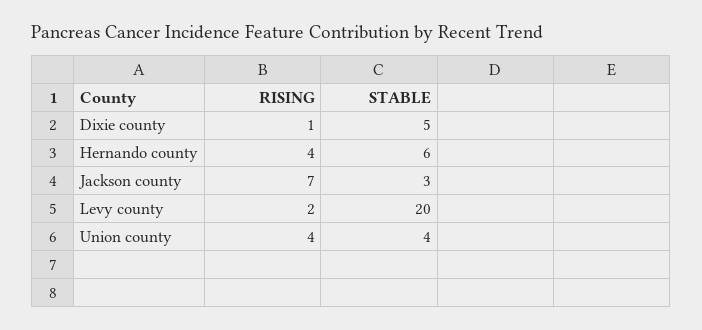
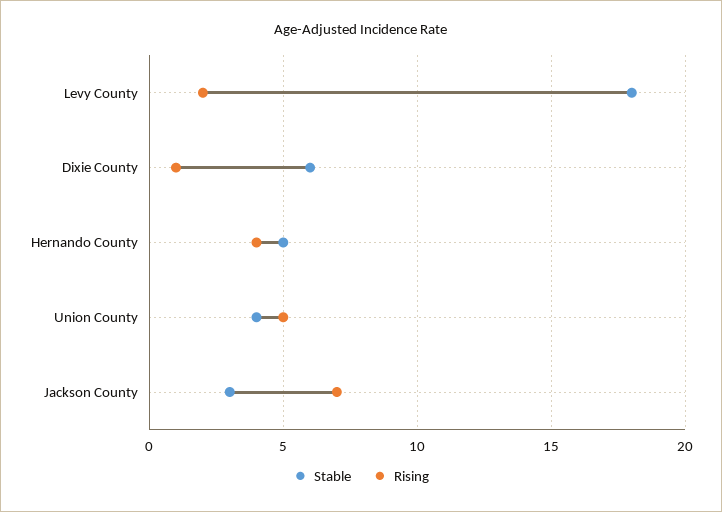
  {
    "RISING": {
      "Dixie county": 1,
      "Hernando county": 4,
      "Jackson county": 7,
      "Levy county": 2,
-     "Union county": 4
+     "Union county": 5
    },
    "STABLE": {
-     "Dixie county": 5,
+     "Dixie county": 6,
-     "Hernando county": 6,
+     "Hernando county": 5,
      "Jackson county": 3,
-     "Levy county": 20,
+     "Levy county": 18,
      "Union county": 4
    }
  }

